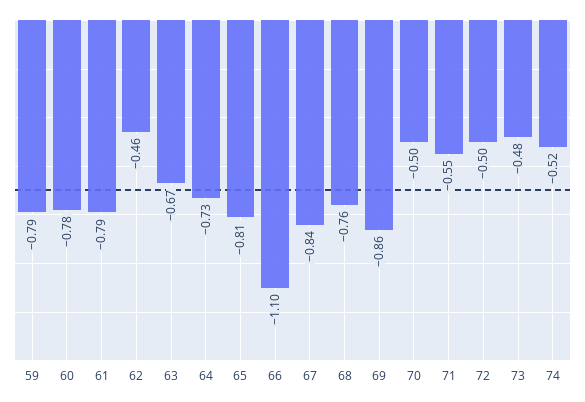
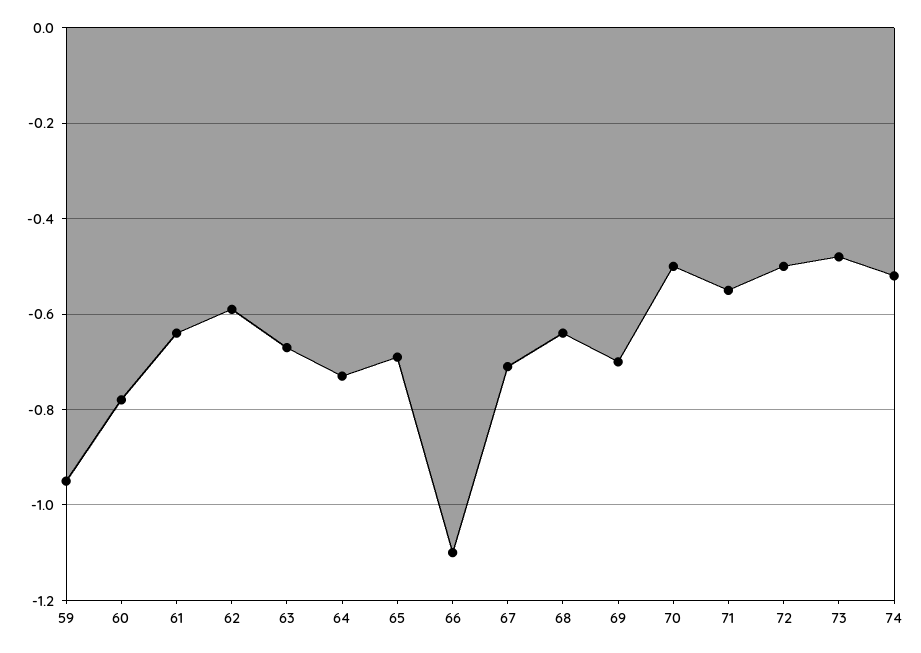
  {
-   "59": -0.79,
+   "59": -0.95,
    "60": -0.78,
-   "61": -0.79,
+   "61": -0.65,
-   "62": -0.46,
+   "62": -0.6,
    "63": -0.67,
    "64": -0.73,
-   "65": -0.81,
+   "65": -0.7,
    "66": -1.1,
-   "67": -0.84,
+   "67": -0.7,
-   "68": -0.76,
+   "68": -0.65,
-   "69": -0.86,
+   "69": -0.7,
    "70": -0.5,
    "71": -0.55,
    "72": -0.5,
    "73": -0.48,
    "74": -0.52
  }

